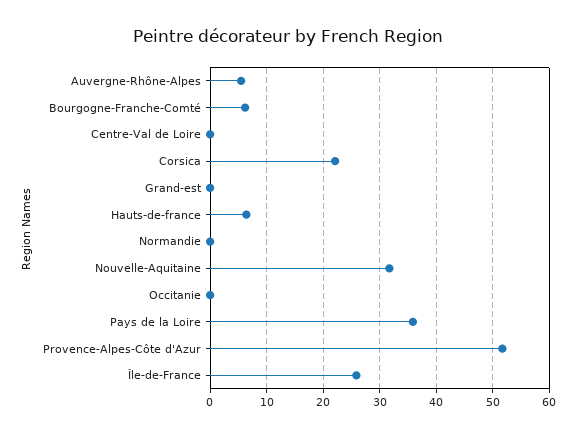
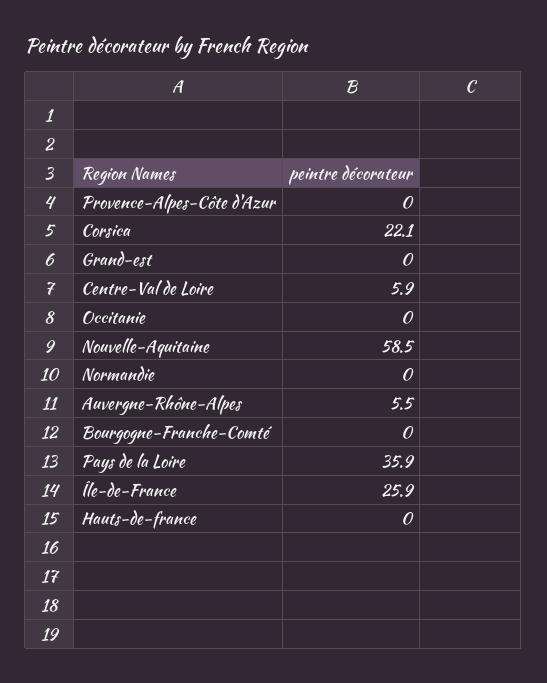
  {
    "Auvergne-Rhône-Alpes": 5.5,
-   "Bourgogne-Franche-Comté": 6,
+   "Bourgogne-Franche-Comté": 0,
-   "Centre-Val de Loire": 0,
+   "Centre-Val de Loire": 5.9,
    "Corsica": 22.1,
    "Grand-est": 0,
-   "Hauts-de-france": 6,
+   "Hauts-de-france": 0,
    "Normandie": 0,
-   "Nouvelle-Aquitaine": 32,
+   "Nouvelle-Aquitaine": 58.5,
    "Occitanie": 0,
    "Pays de la Loire": 35.9,
-   "Provence-Alpes-Côte d'Azur": 52,
+   "Provence-Alpes-Côte d'Azur": 0,
    "Île-de-France": 25.9
  }

